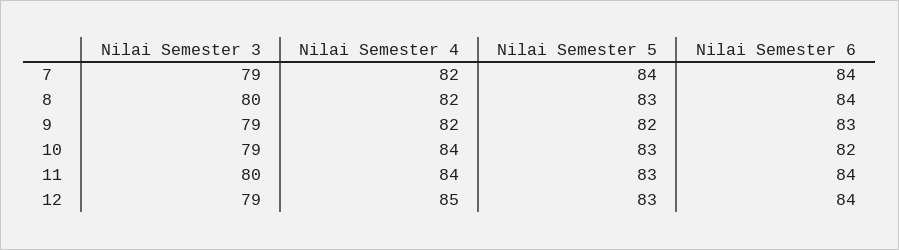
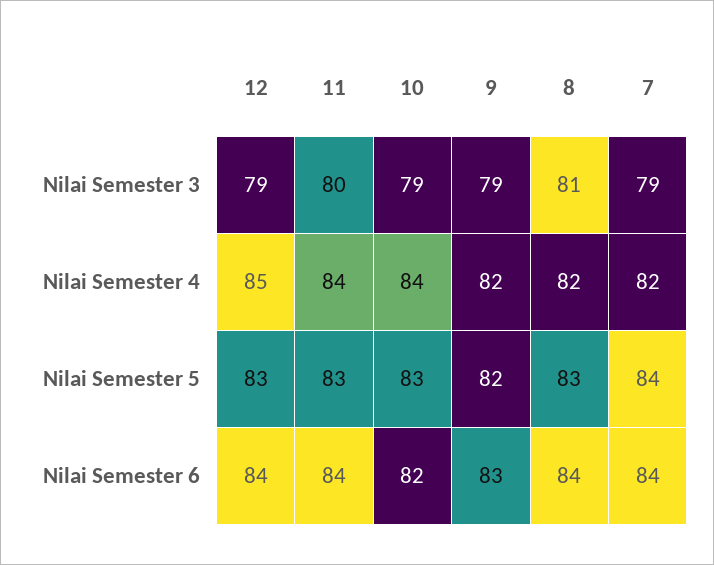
  {
    "Nilai Semester 3": {
      "7": 79,
-     "8": 80,
+     "8": 81,
      "9": 79,
      "10": 79,
      "11": 80,
      "12": 79
    },
    "Nilai Semester 4": {
      "7": 82,
      "8": 82,
      "9": 82,
      "10": 84,
      "11": 84,
      "12": 85
    },
    "Nilai Semester 5": {
      "7": 84,
      "8": 83,
      "9": 82,
      "10": 83,
      "11": 83,
      "12": 83
    },
    "Nilai Semester 6": {
      "7": 84,
      "8": 84,
      "9": 83,
      "10": 82,
      "11": 84,
      "12": 84
    }
  }

